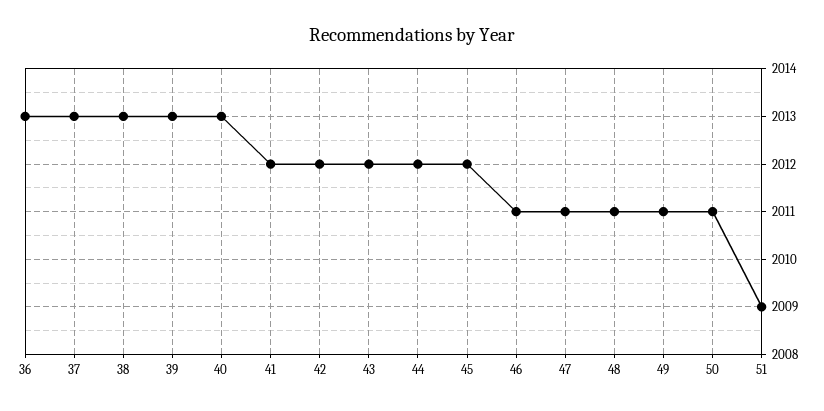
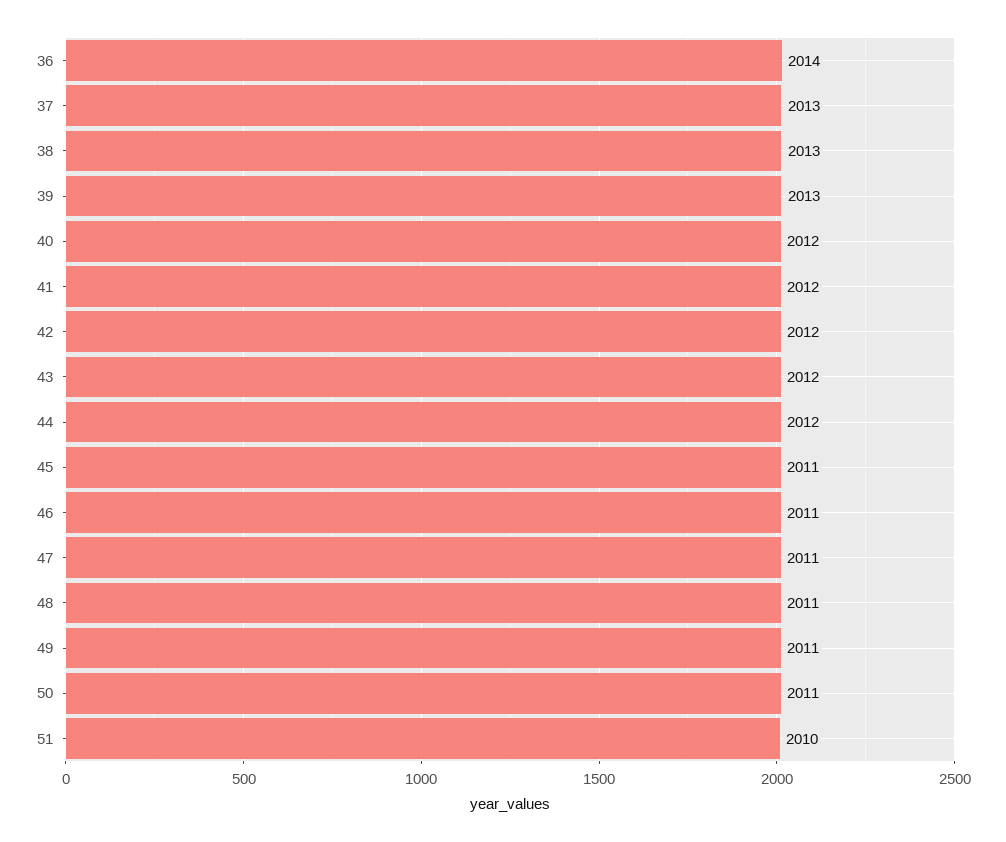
  {
-   "36": 2013,
+   "36": 2014,
    "37": 2013,
    "38": 2013,
    "39": 2013,
-   "40": 2013,
+   "40": 2012,
    "41": 2012,
    "42": 2012,
    "43": 2012,
    "44": 2012,
-   "45": 2012,
+   "45": 2011,
    "46": 2011,
    "47": 2011,
    "48": 2011,
    "49": 2011,
    "50": 2011,
-   "51": 2009
+   "51": 2010
  }

